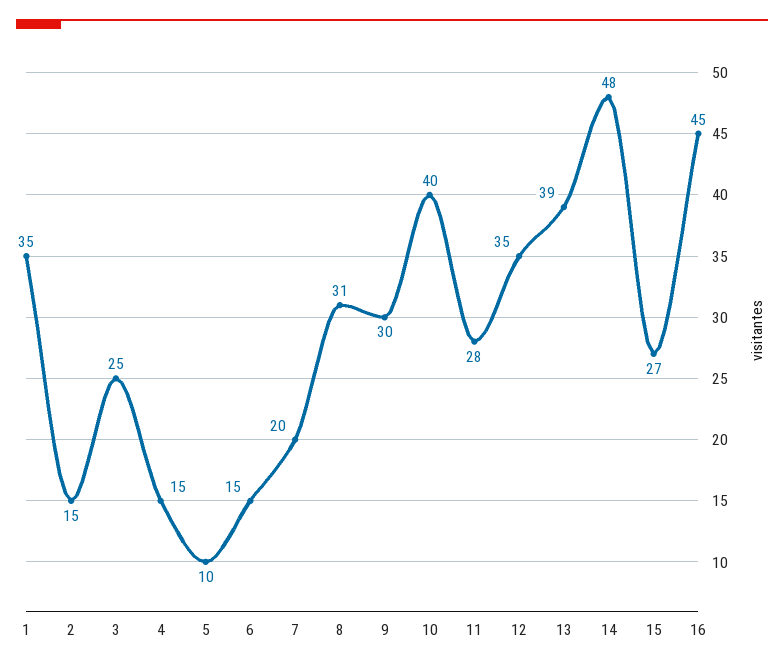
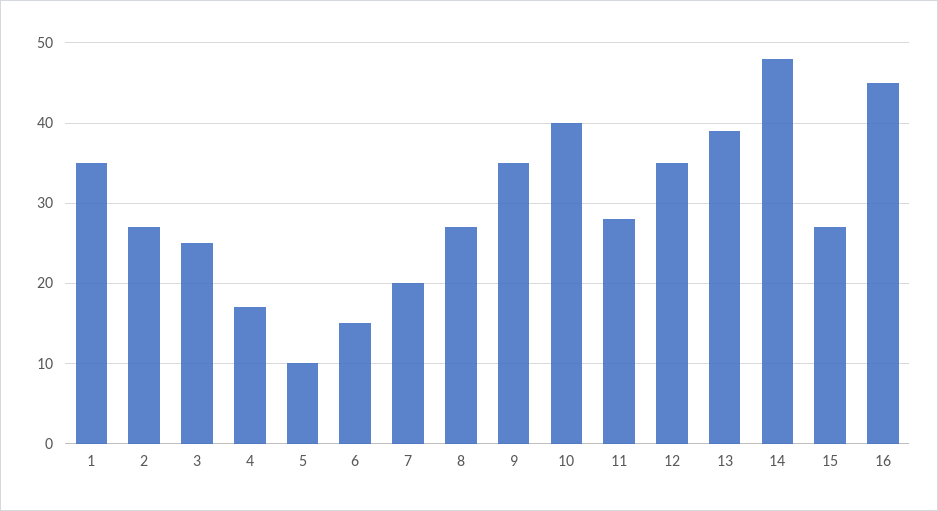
  {
    "1": 35,
-   "2": 15,
+   "2": 27,
    "3": 25,
-   "4": 15,
+   "4": 17,
    "5": 10,
    "6": 15,
    "7": 20,
-   "8": 31,
+   "8": 27,
-   "9": 30,
+   "9": 35,
    "10": 40,
    "11": 28,
    "12": 35,
    "13": 39,
    "14": 48,
    "15": 27,
    "16": 45
  }

